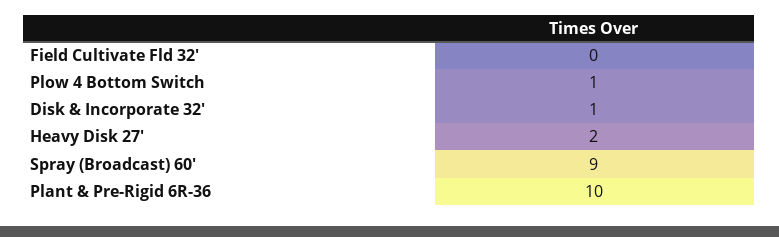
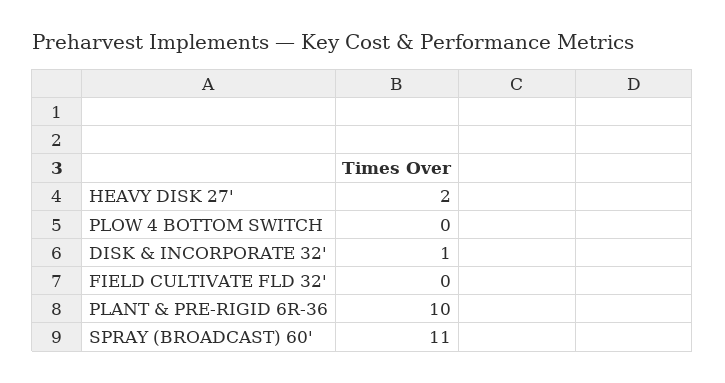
  {
    "Field Cultivate Fld 32'": 0,
-   "Plow 4 Bottom Switch": 1,
+   "Plow 4 Bottom Switch": 0,
    "Disk & Incorporate 32'": 1,
    "Heavy Disk 27'": 2,
-   "Spray (Broadcast) 60'": 9,
+   "Spray (Broadcast) 60'": 11,
    "Plant & Pre-Rigid 6R-36": 10
  }

